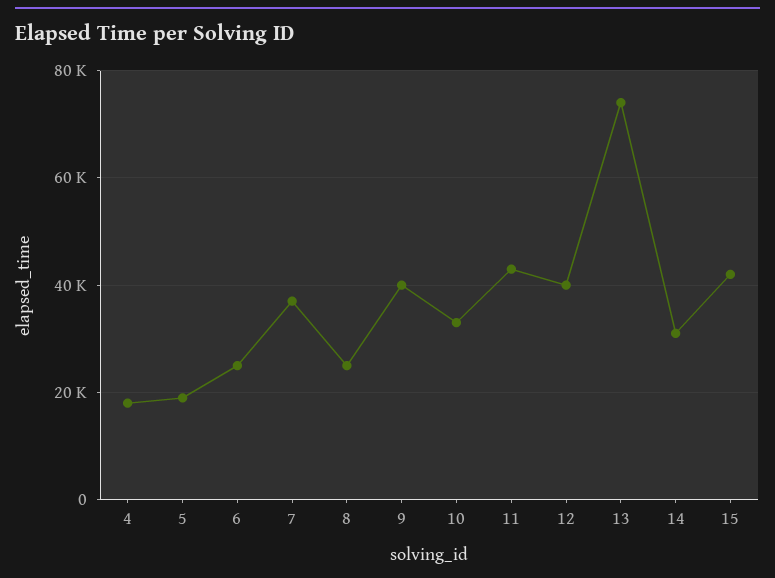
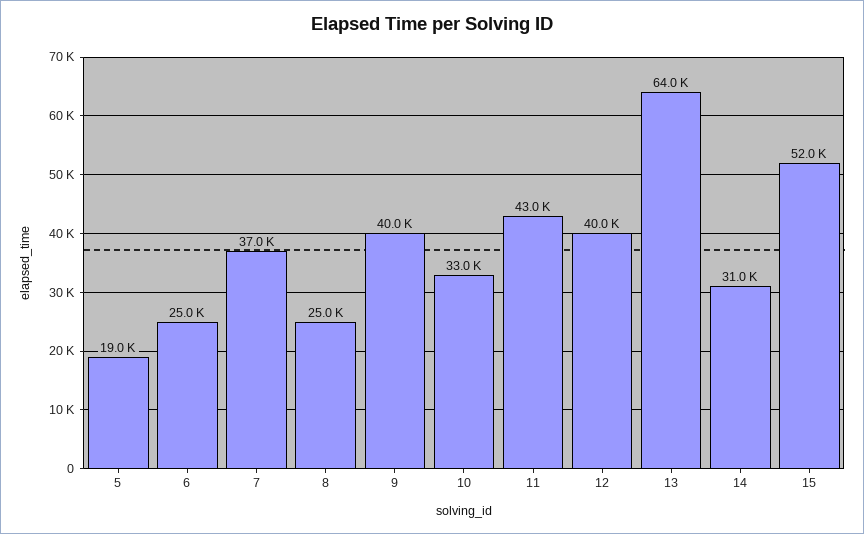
  {
-   "4": 18000,
    "5": 19000,
    "6": 25000,
    "7": 37000,
    "8": 25000,
    "9": 40000,
    "10": 33000,
    "11": 43000,
    "12": 40000,
-   "13": 74000,
+   "13": 64000,
    "14": 31000,
-   "15": 42000
+   "15": 52000
  }

